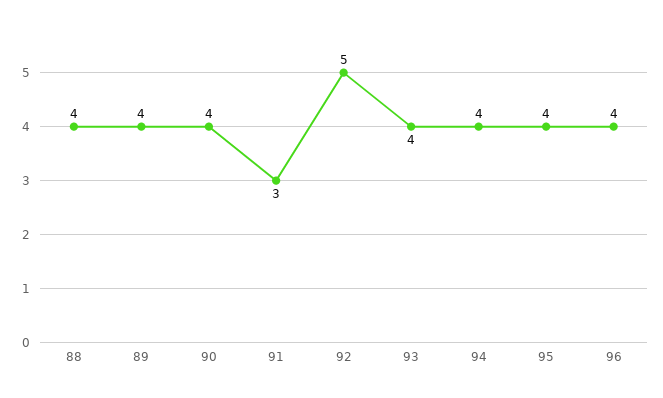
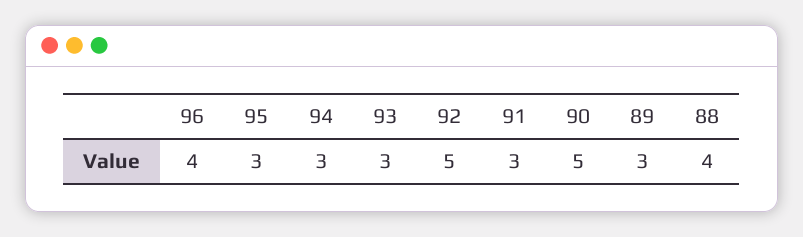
  {
    "88": 4,
-   "89": 4,
+   "89": 3,
-   "90": 4,
+   "90": 5,
    "91": 3,
    "92": 5,
-   "93": 4,
+   "93": 3,
-   "94": 4,
+   "94": 3,
-   "95": 4,
+   "95": 3,
    "96": 4
  }

